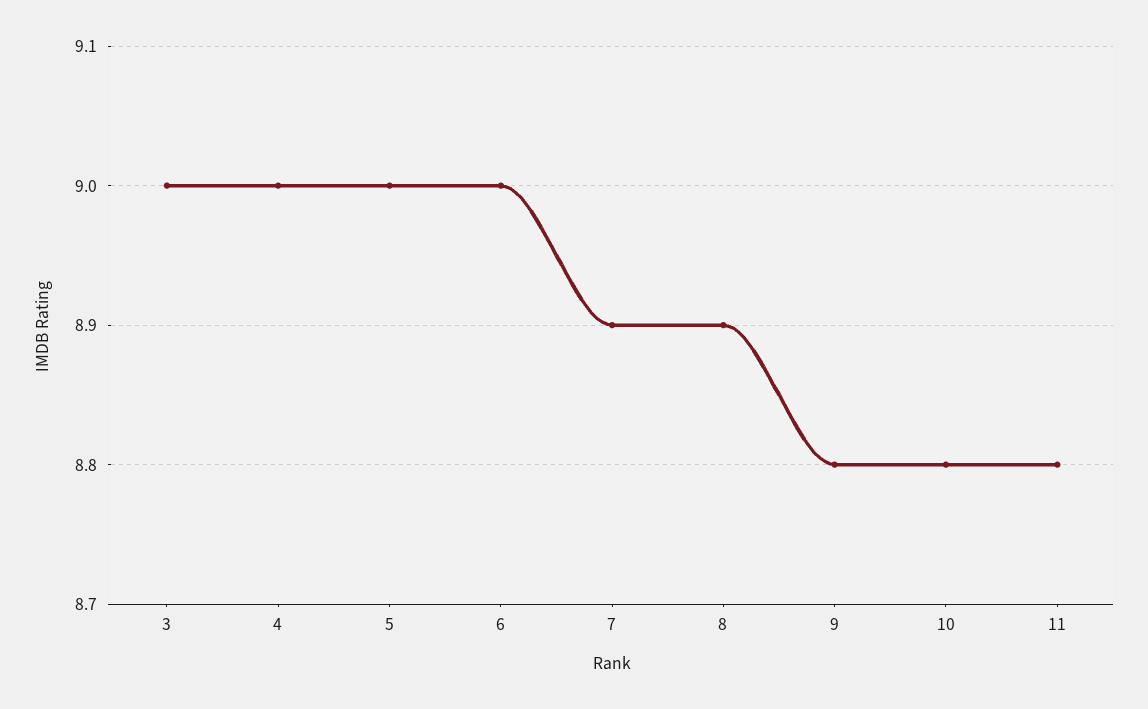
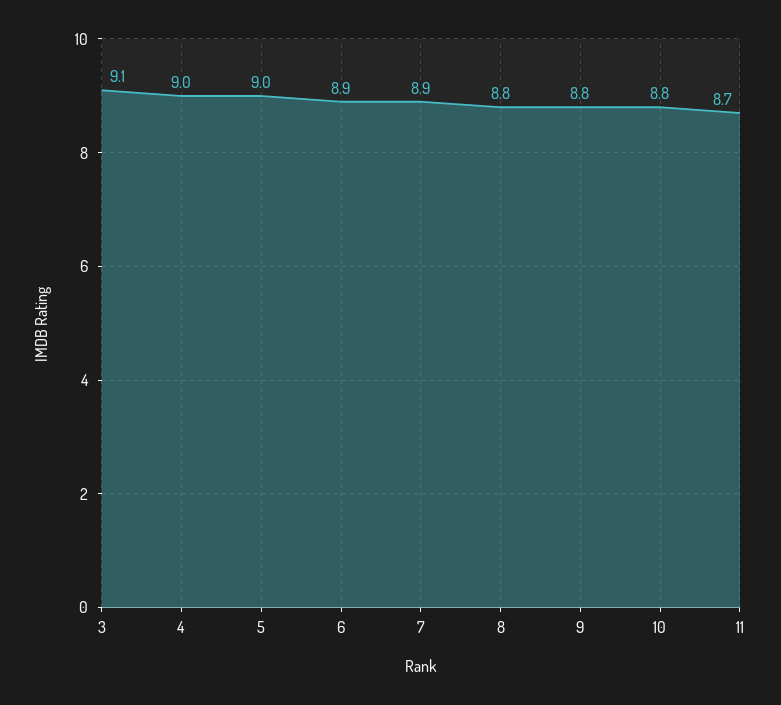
  {
-   "3": 9,
+   "3": 9.1,
    "4": 9,
    "5": 9,
-   "6": 9,
+   "6": 8.9,
    "7": 8.9,
-   "8": 8.9,
+   "8": 8.8,
    "9": 8.8,
    "10": 8.8,
-   "11": 8.8
+   "11": 8.7
  }

